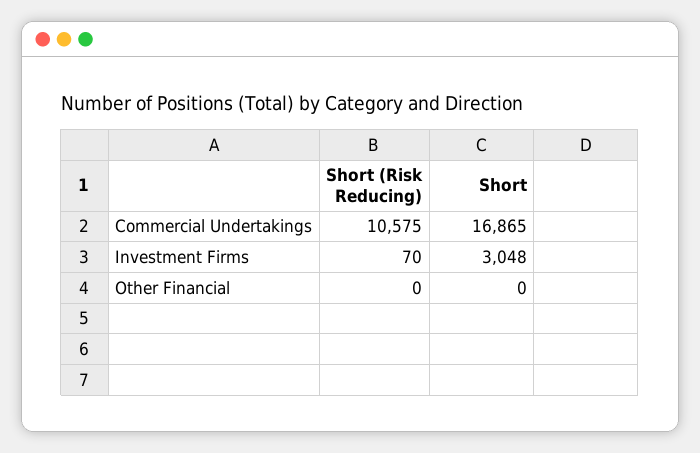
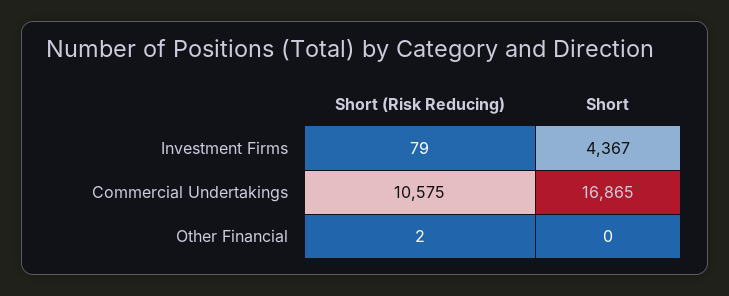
  {
    "Short (Risk Reducing)": {
      "Commercial Undertakings": 10575,
-     "Investment Firms": 70,
+     "Investment Firms": 79,
-     "Other Financial": 0
+     "Other Financial": 2
    },
    "Short": {
      "Commercial Undertakings": 16865,
-     "Investment Firms": 3048,
+     "Investment Firms": 4367,
      "Other Financial": 0
    }
  }

